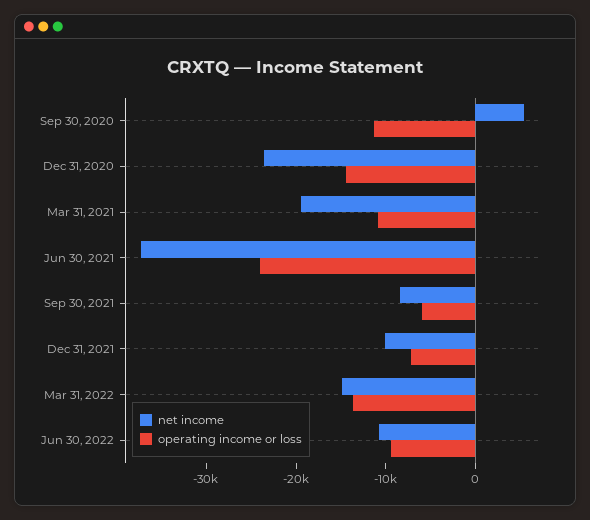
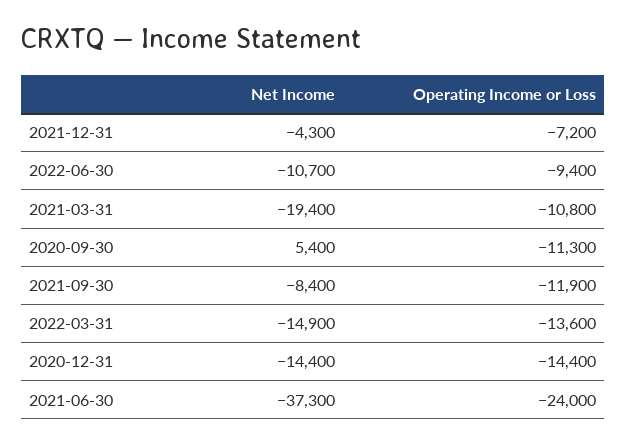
  {
    "net income": {
      "Sep 30, 2020": 5400,
-     "Dec 31, 2020": -24000,
+     "Dec 31, 2020": -14400,
      "Mar 31, 2021": -19400,
      "Jun 30, 2021": -37300,
      "Sep 30, 2021": -8400,
-     "Dec 31, 2021": -10000,
+     "Dec 31, 2021": -4300,
      "Mar 31, 2022": -14900,
      "Jun 30, 2022": -10700
    },
    "operating income or loss": {
      "Sep 30, 2020": -11300,
      "Dec 31, 2020": -14400,
      "Mar 31, 2021": -10800,
      "Jun 30, 2021": -24000,
-     "Sep 30, 2021": -6000,
+     "Sep 30, 2021": -11900,
      "Dec 31, 2021": -7200,
      "Mar 31, 2022": -13600,
      "Jun 30, 2022": -9400
    }
  }

